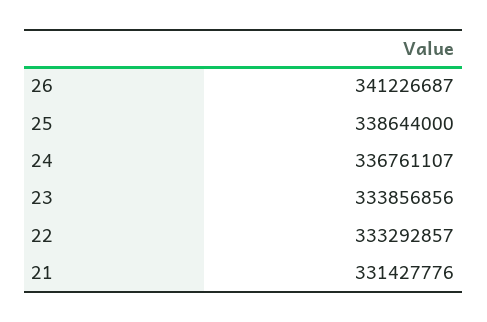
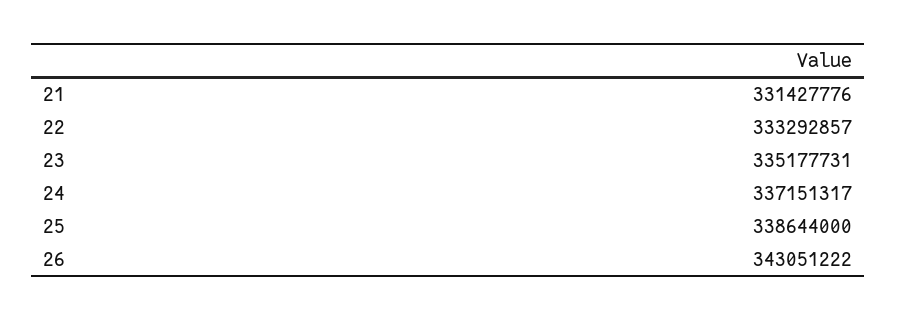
  {
-   "26": 341226687,
+   "26": 343051222,
    "25": 338644000,
-   "24": 336761107,
+   "24": 337151317,
-   "23": 333856856,
+   "23": 335177731,
    "22": 333292857,
    "21": 331427776
  }

